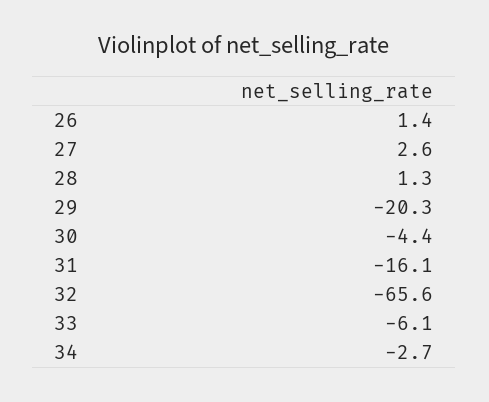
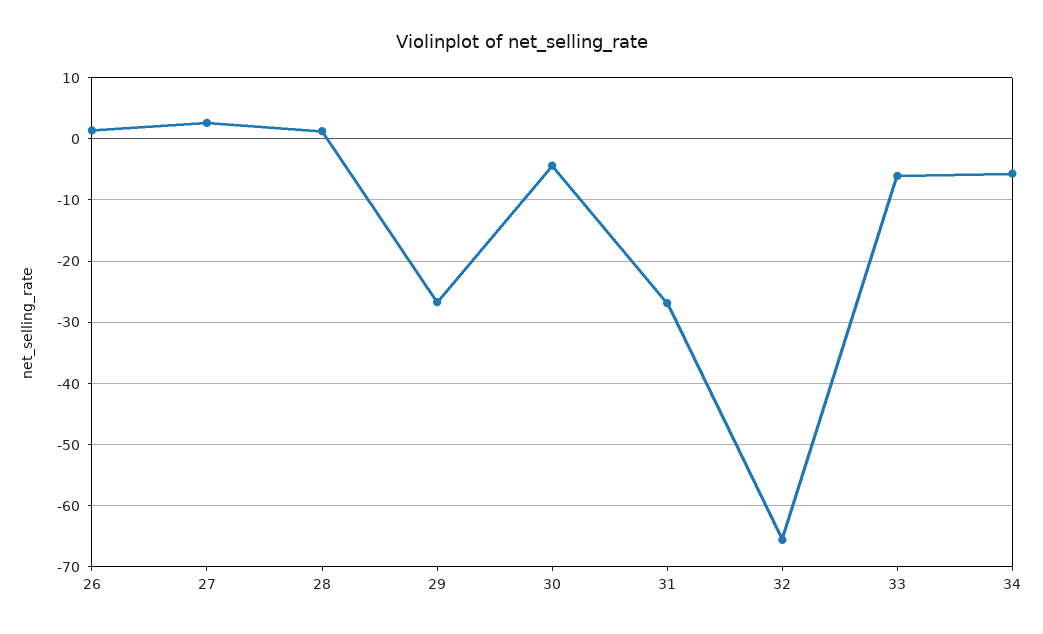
  {
    "26": 1.4,
    "27": 2.6,
    "28": 1.3,
-   "29": -20.3,
+   "29": -27,
    "30": -4.4,
-   "31": -16.1,
+   "31": -27,
    "32": -65.6,
    "33": -6.1,
-   "34": -2.7
+   "34": -6
  }

